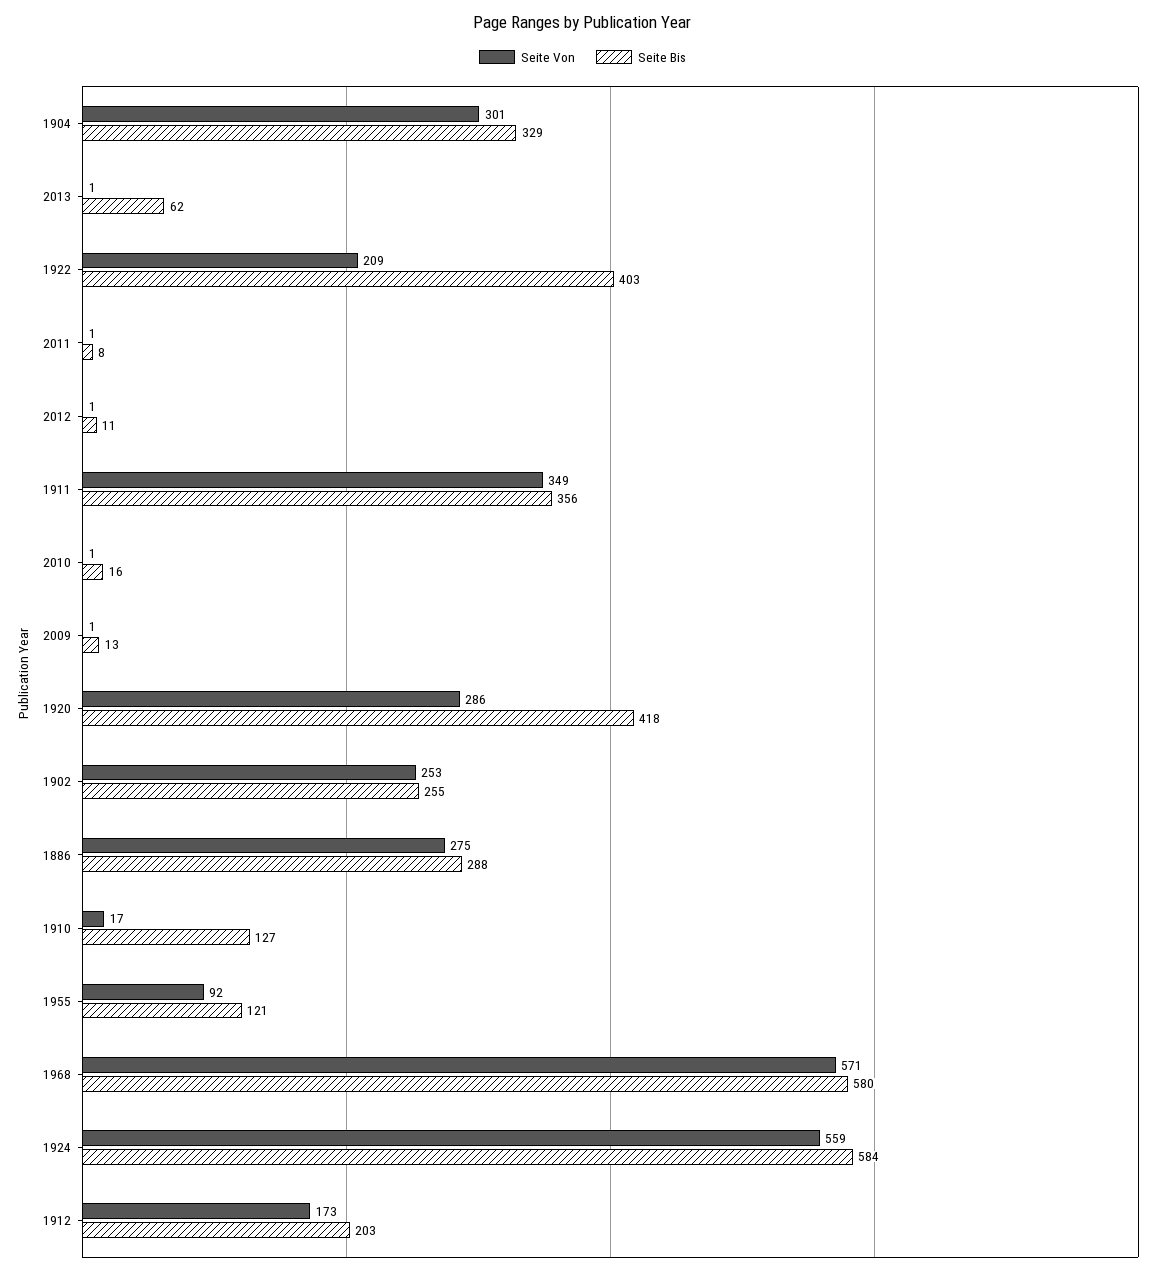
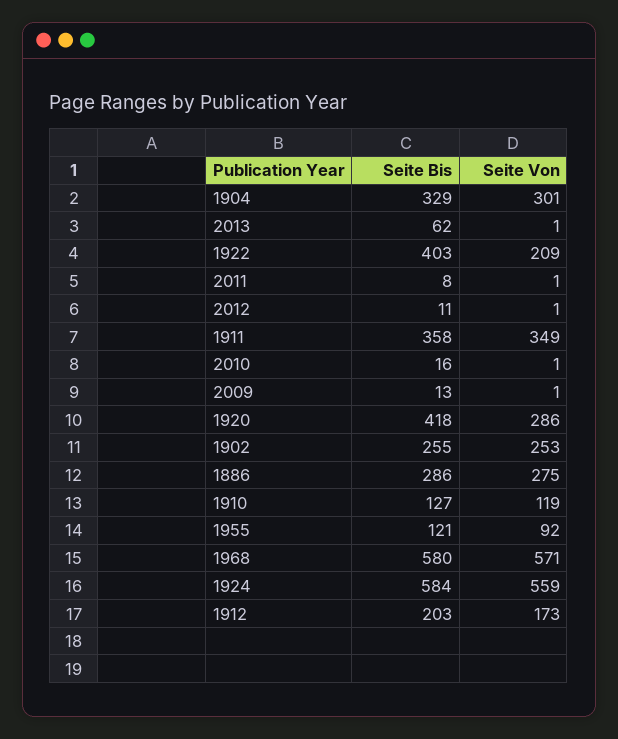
  {
    "Seite Von": {
      "1904": 301,
      "2013": 1,
      "1922": 209,
      "2011": 1,
      "2012": 1,
      "1911": 349,
      "2010": 1,
      "2009": 1,
      "1920": 286,
      "1902": 253,
      "1886": 275,
-     "1910": 17,
+     "1910": 119,
      "1955": 92,
      "1968": 571,
      "1924": 559,
      "1912": 173
    },
    "Seite Bis": {
      "1904": 329,
      "2013": 62,
      "1922": 403,
      "2011": 8,
      "2012": 11,
-     "1911": 356,
+     "1911": 358,
      "2010": 16,
      "2009": 13,
      "1920": 418,
      "1902": 255,
-     "1886": 288,
+     "1886": 286,
      "1910": 127,
      "1955": 121,
      "1968": 580,
      "1924": 584,
      "1912": 203
    }
  }

